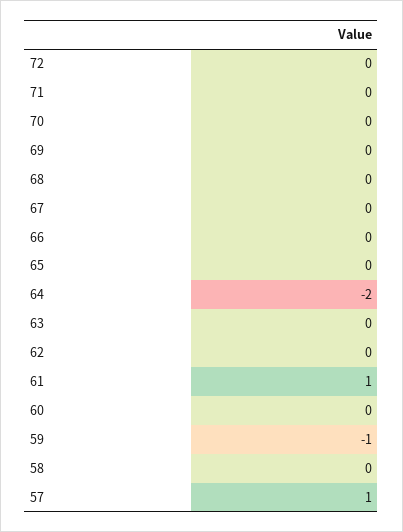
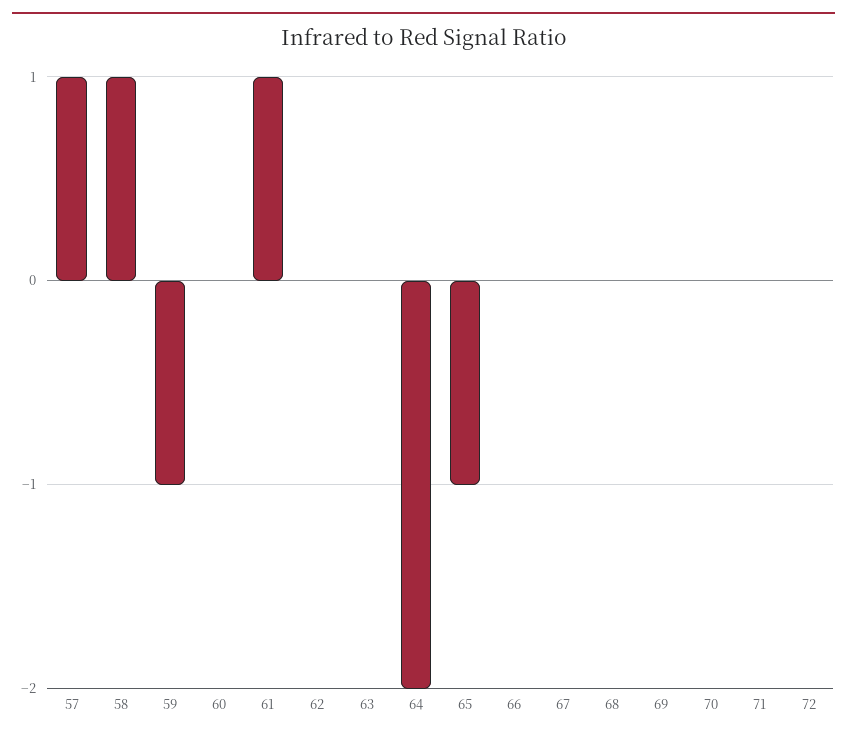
  {
    "72": 0,
    "71": 0,
    "70": 0,
    "69": 0,
    "68": 0,
    "67": 0,
    "66": 0,
-   "65": 0,
+   "65": -1,
    "64": -2,
    "63": 0,
    "62": 0,
    "61": 1,
    "60": 0,
    "59": -1,
-   "58": 0,
+   "58": 1,
    "57": 1
  }

